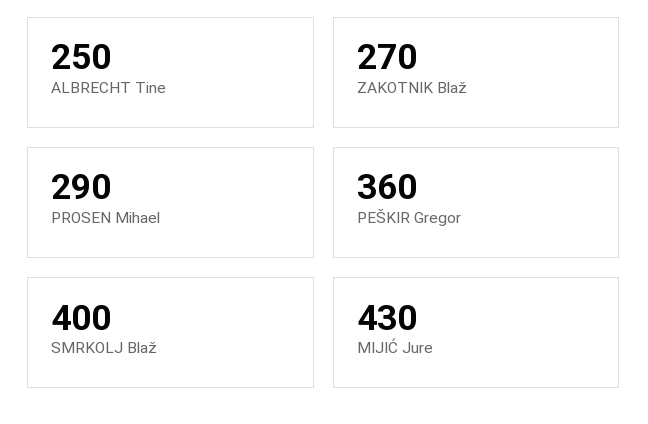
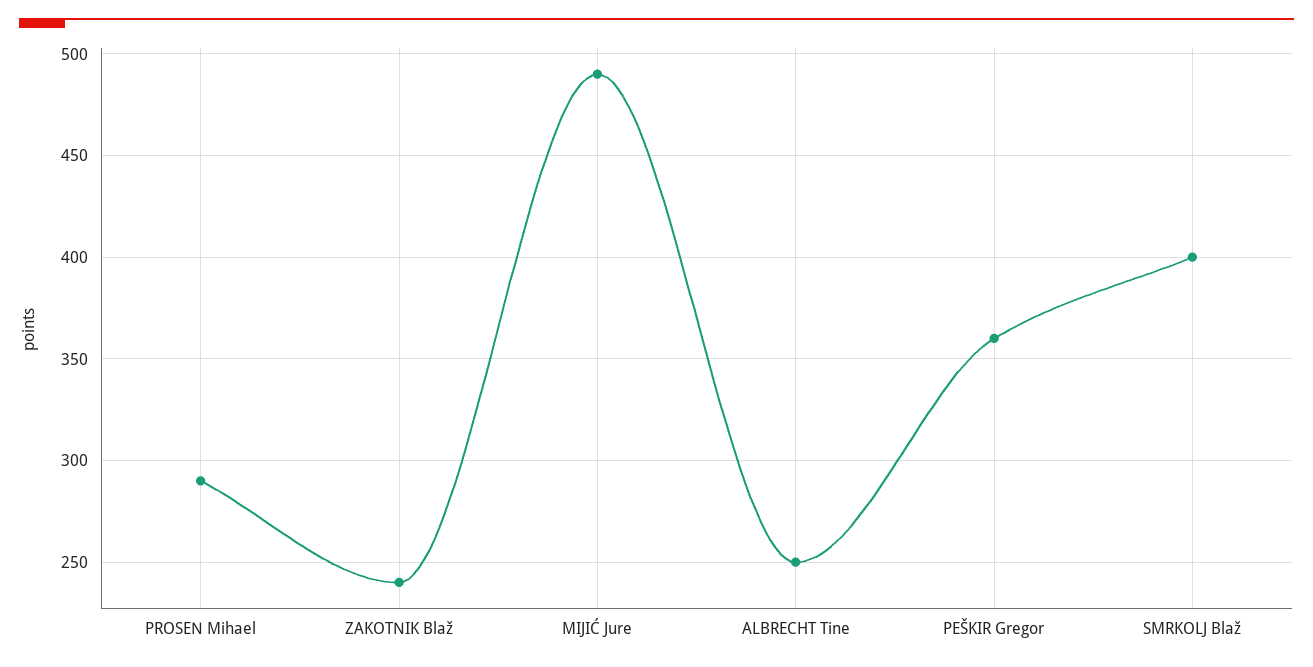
  {
    "ALBRECHT Tine": 250,
-   "ZAKOTNIK Blaž": 270,
+   "ZAKOTNIK Blaž": 240,
    "PROSEN Mihael": 290,
    "PEŠKIR Gregor": 360,
    "SMRKOLJ Blaž": 400,
-   "MIJIĆ Jure": 430
+   "MIJIĆ Jure": 490
  }

